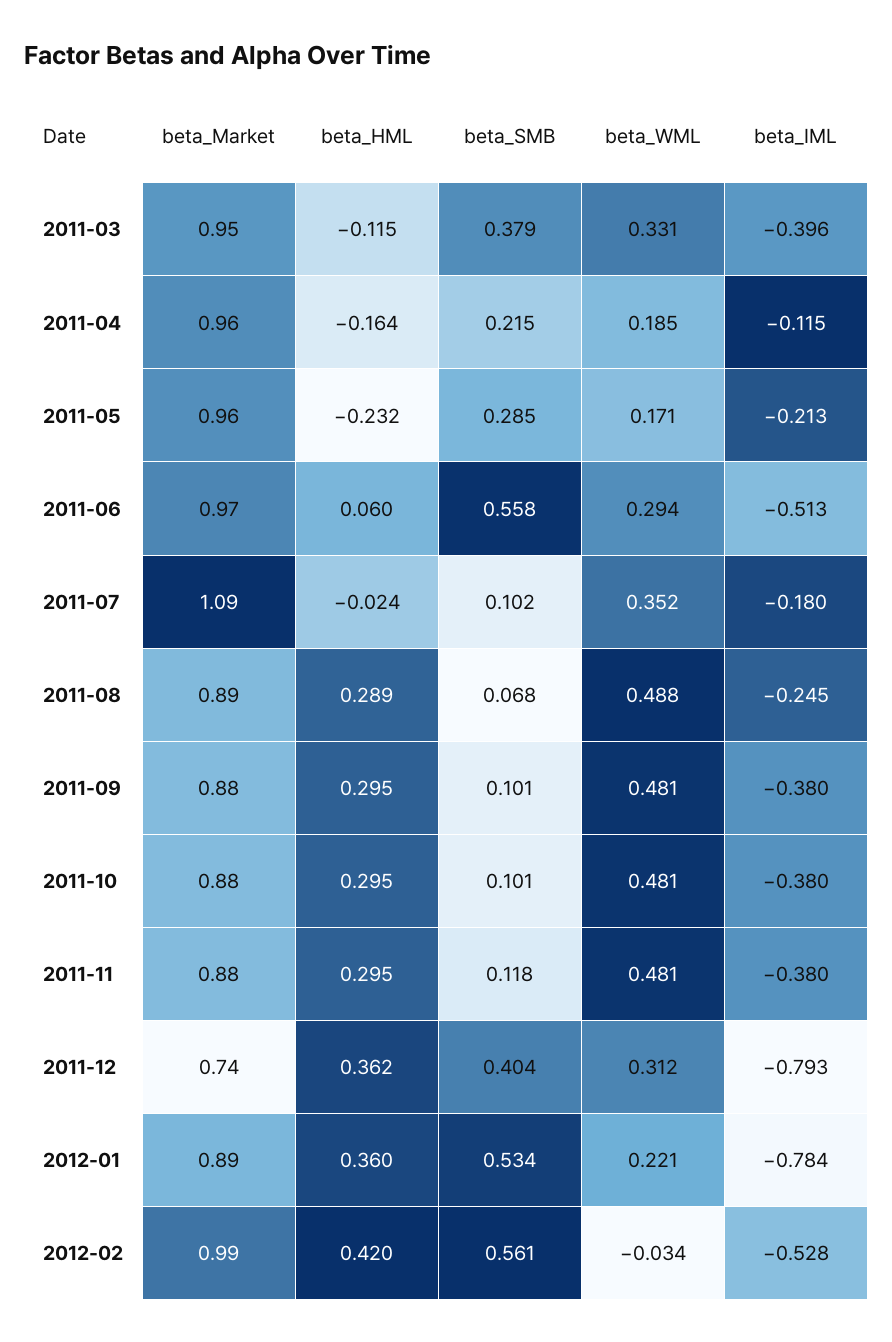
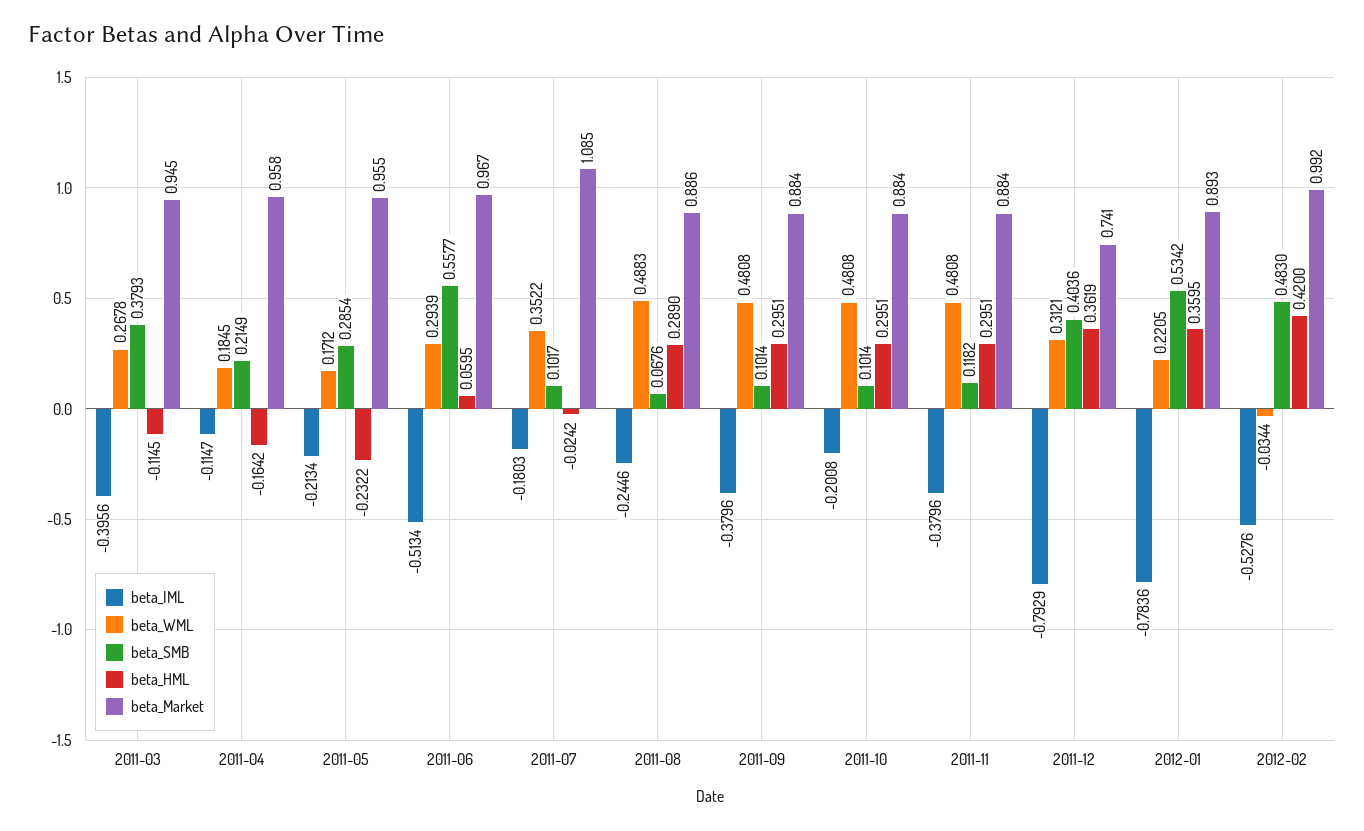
  {
    "beta_Market": {
      "2011-03": 0.945,
      "2011-04": 0.958,
      "2011-05": 0.955,
      "2011-06": 0.967,
      "2011-07": 1.085,
      "2011-08": 0.886,
      "2011-09": 0.884,
      "2011-10": 0.884,
      "2011-11": 0.884,
      "2011-12": 0.741,
      "2012-01": 0.893,
      "2012-02": 0.992
    },
    "beta_HML": {
      "2011-03": -0.1145,
      "2011-04": -0.1642,
      "2011-05": -0.2322,
      "2011-06": 0.0595,
      "2011-07": -0.0242,
      "2011-08": 0.289,
      "2011-09": 0.2951,
      "2011-10": 0.2951,
      "2011-11": 0.2951,
      "2011-12": 0.3619,
      "2012-01": 0.3595,
      "2012-02": 0.42
    },
    "beta_SMB": {
      "2011-03": 0.3793,
      "2011-04": 0.2149,
      "2011-05": 0.2854,
      "2011-06": 0.5577,
      "2011-07": 0.1017,
      "2011-08": 0.0676,
      "2011-09": 0.1014,
      "2011-10": 0.1014,
      "2011-11": 0.1182,
      "2011-12": 0.4036,
      "2012-01": 0.5342,
-     "2012-02": 0.561
+     "2012-02": 0.483
    },
    "beta_WML": {
-     "2011-03": 0.331,
+     "2011-03": 0.2678,
      "2011-04": 0.1845,
      "2011-05": 0.1712,
      "2011-06": 0.2939,
      "2011-07": 0.3522,
      "2011-08": 0.4883,
      "2011-09": 0.4808,
      "2011-10": 0.4808,
      "2011-11": 0.4808,
      "2011-12": 0.3121,
      "2012-01": 0.2205,
      "2012-02": -0.0344
    },
    "beta_IML": {
      "2011-03": -0.3956,
      "2011-04": -0.1147,
      "2011-05": -0.2134,
      "2011-06": -0.5134,
      "2011-07": -0.1803,
      "2011-08": -0.2446,
      "2011-09": -0.3796,
-     "2011-10": -0.38,
+     "2011-10": -0.2008,
      "2011-11": -0.3796,
      "2011-12": -0.7929,
      "2012-01": -0.7836,
      "2012-02": -0.5276
    }
  }

